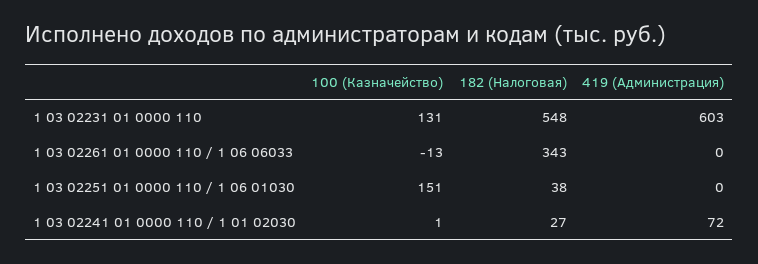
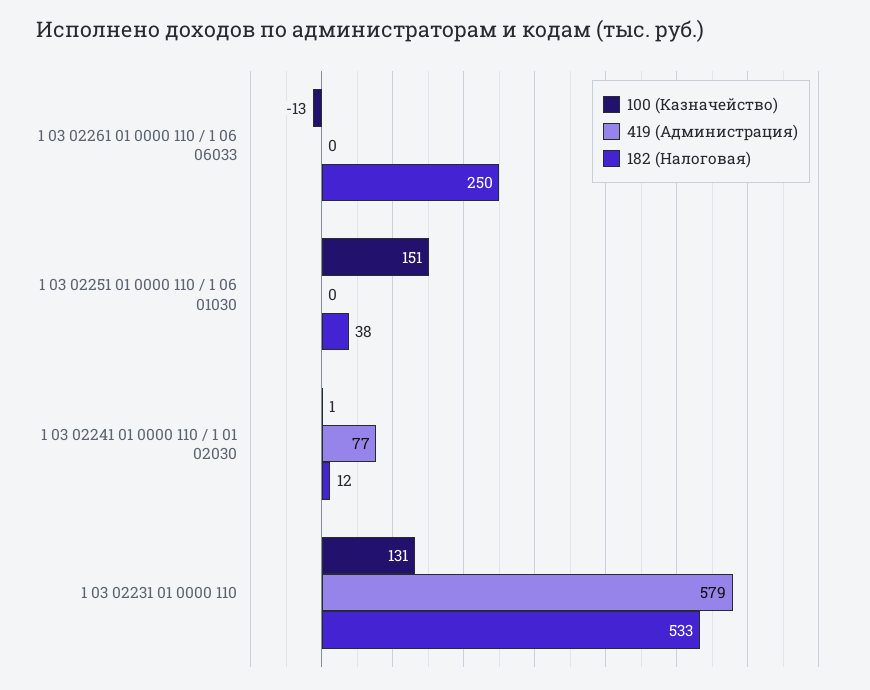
  {
    "100 (Казначейство)": {
      "1 03 02231 01 0000 110": 131,
      "1 03 02261 01 0000 110 / 1 06 06033": -13,
      "1 03 02251 01 0000 110 / 1 06 01030": 151,
      "1 03 02241 01 0000 110 / 1 01 02030": 1
    },
    "182 (Налоговая)": {
-     "1 03 02231 01 0000 110": 548,
+     "1 03 02231 01 0000 110": 533,
-     "1 03 02261 01 0000 110 / 1 06 06033": 343,
+     "1 03 02261 01 0000 110 / 1 06 06033": 250,
      "1 03 02251 01 0000 110 / 1 06 01030": 38,
-     "1 03 02241 01 0000 110 / 1 01 02030": 27
+     "1 03 02241 01 0000 110 / 1 01 02030": 12
    },
    "419 (Администрация)": {
-     "1 03 02231 01 0000 110": 603,
+     "1 03 02231 01 0000 110": 579,
      "1 03 02261 01 0000 110 / 1 06 06033": 0,
      "1 03 02251 01 0000 110 / 1 06 01030": 0,
-     "1 03 02241 01 0000 110 / 1 01 02030": 72
+     "1 03 02241 01 0000 110 / 1 01 02030": 77
    }
  }

